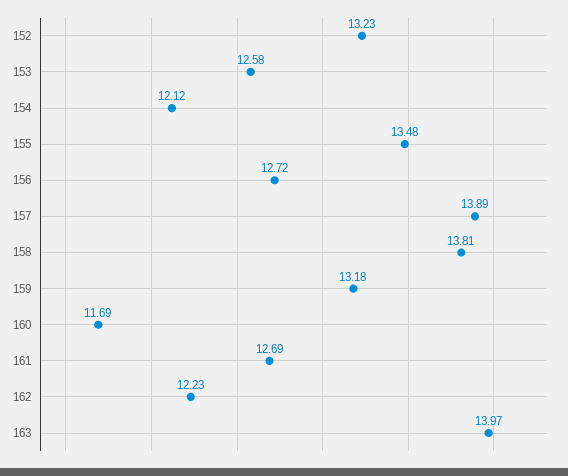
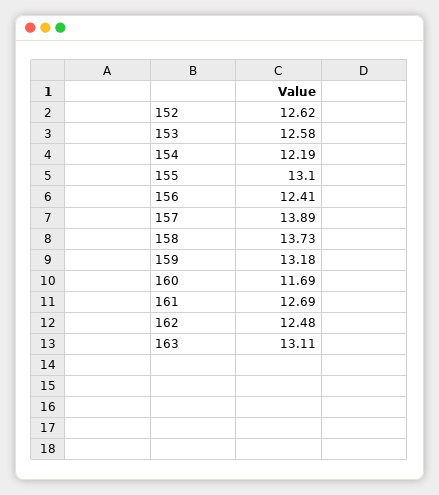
  {
-   "152": 13.23,
+   "152": 12.62,
    "153": 12.58,
-   "154": 12.12,
+   "154": 12.19,
-   "155": 13.48,
+   "155": 13.1,
-   "156": 12.72,
+   "156": 12.41,
    "157": 13.89,
-   "158": 13.81,
+   "158": 13.73,
    "159": 13.18,
    "160": 11.69,
    "161": 12.69,
-   "162": 12.23,
+   "162": 12.48,
-   "163": 13.97
+   "163": 13.11
  }

